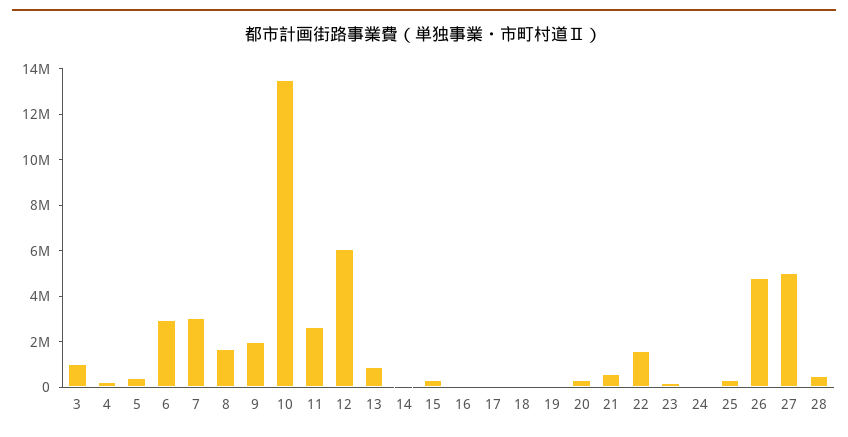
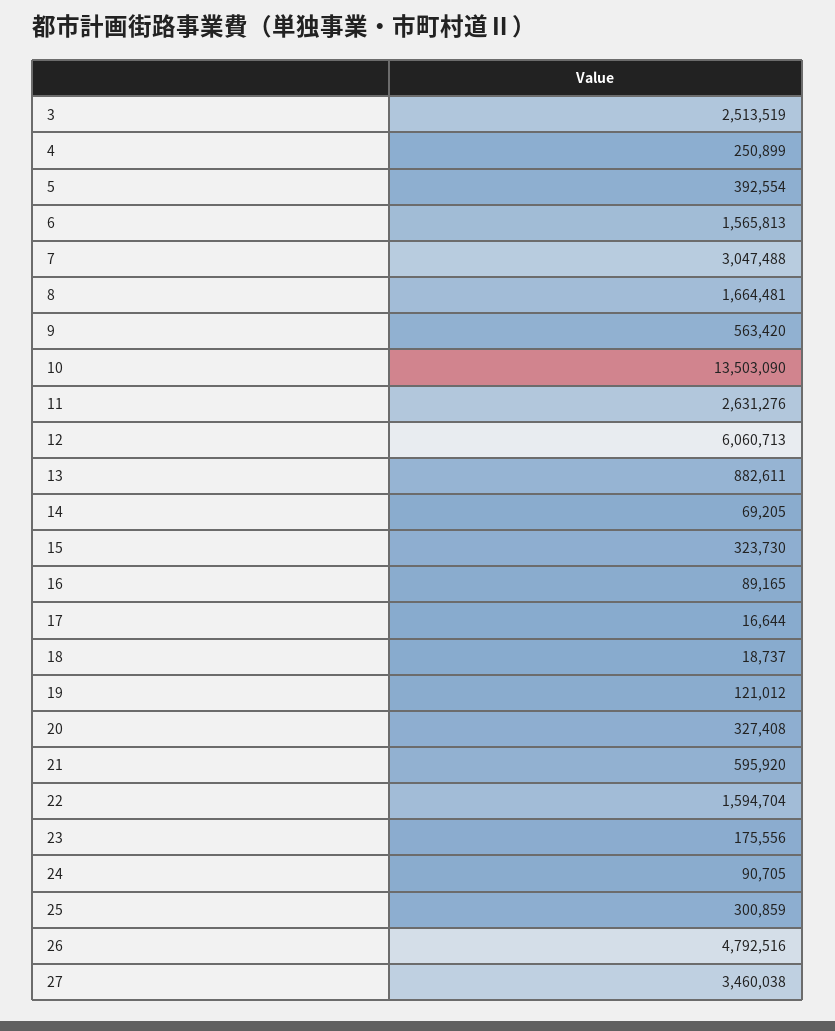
  {
-   "3": 1000000,
+   "3": 2513519,
    "4": 250899,
    "5": 392554,
-   "6": 3000000,
+   "6": 1565813,
    "7": 3047488,
    "8": 1664481,
-   "9": 2000000,
+   "9": 563420,
    "10": 13503090,
    "11": 2631276,
    "12": 6060713,
    "13": 882611,
    "14": 69205,
    "15": 323730,
    "16": 89165,
    "17": 16644,
    "18": 18737,
    "19": 121012,
    "20": 327408,
    "21": 595920,
    "22": 1594704,
    "23": 175556,
    "24": 90705,
    "25": 300859,
    "26": 4792516,
-   "27": 5000000,
+   "27": 3460038
-   "28": 500000
  }

